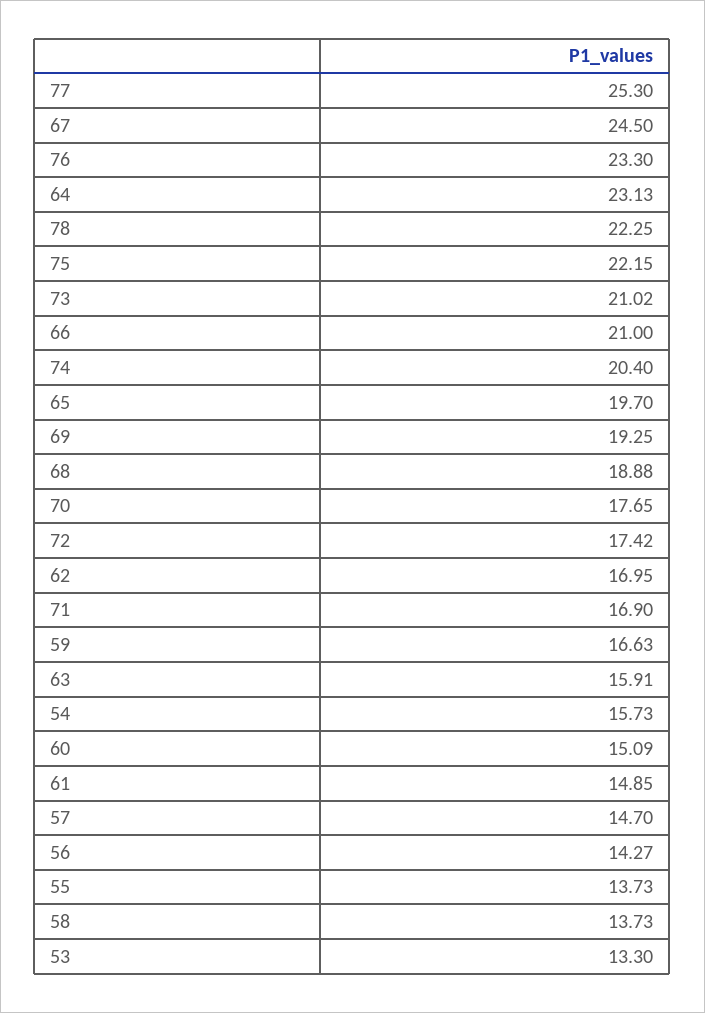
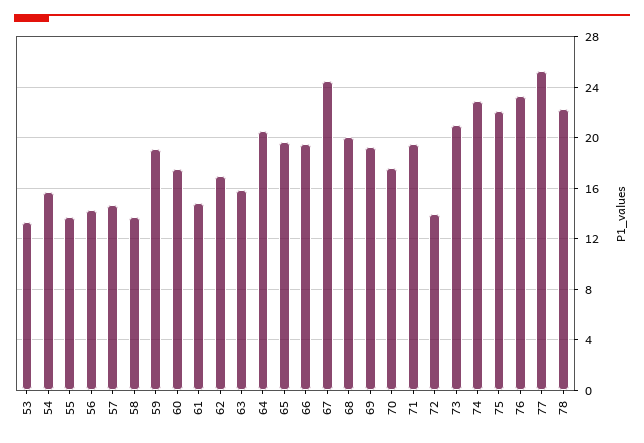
  {
    "77": 25.3,
    "67": 24.5,
    "76": 23.3,
-   "64": 23.13,
+   "64": 20.5,
    "78": 22.25,
    "75": 22.15,
    "73": 21.02,
-   "66": 21,
+   "66": 19.5,
-   "74": 20.4,
+   "74": 23,
    "65": 19.7,
    "69": 19.25,
-   "68": 18.88,
+   "68": 20,
    "70": 17.65,
-   "72": 17.42,
+   "72": 14,
    "62": 16.95,
-   "71": 16.9,
+   "71": 19.5,
-   "59": 16.63,
+   "59": 19,
    "63": 15.91,
    "54": 15.73,
-   "60": 15.09,
+   "60": 17.5,
    "61": 14.85,
    "57": 14.7,
    "56": 14.27,
    "55": 13.73,
    "58": 13.73,
    "53": 13.3
  }

